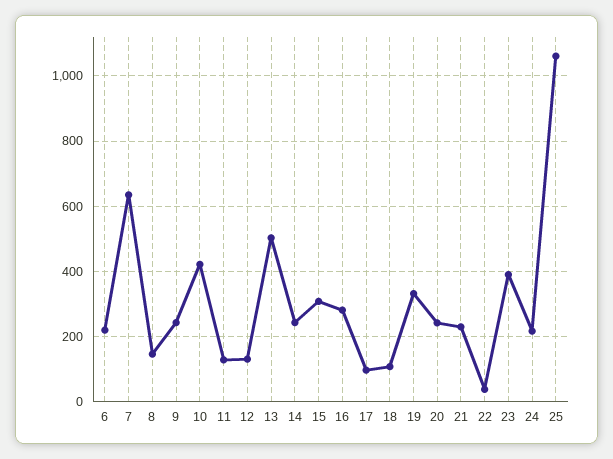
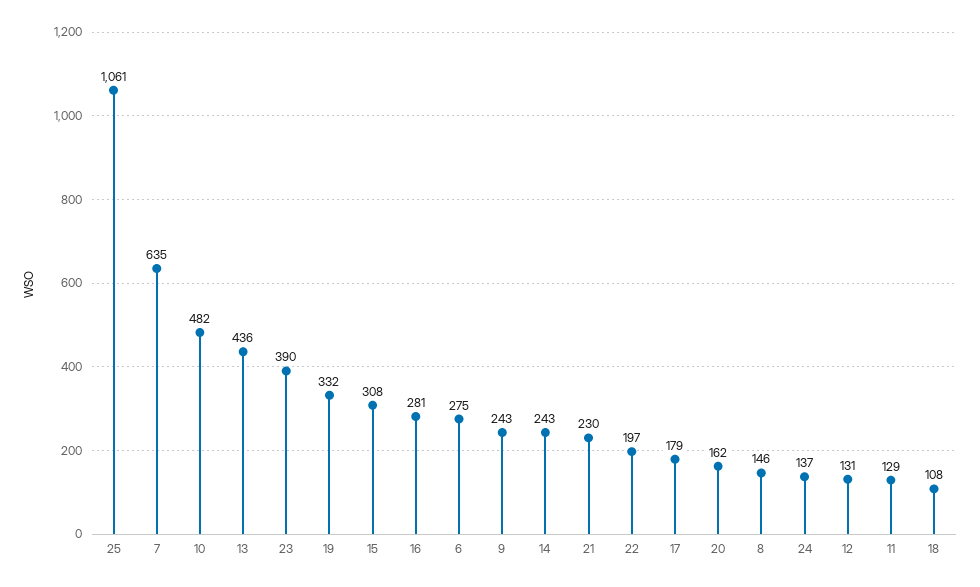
  {
-   "6": 220,
+   "6": 275,
    "7": 635,
    "8": 146,
    "9": 243,
-   "10": 420,
+   "10": 482,
    "11": 129,
    "12": 131,
-   "13": 500,
+   "13": 436,
    "14": 243,
    "15": 308,
    "16": 281,
-   "17": 100,
+   "17": 179,
    "18": 108,
    "19": 332,
-   "20": 240,
+   "20": 162,
    "21": 230,
-   "22": 40,
+   "22": 197,
    "23": 390,
-   "24": 220,
+   "24": 137,
    "25": 1061
  }

